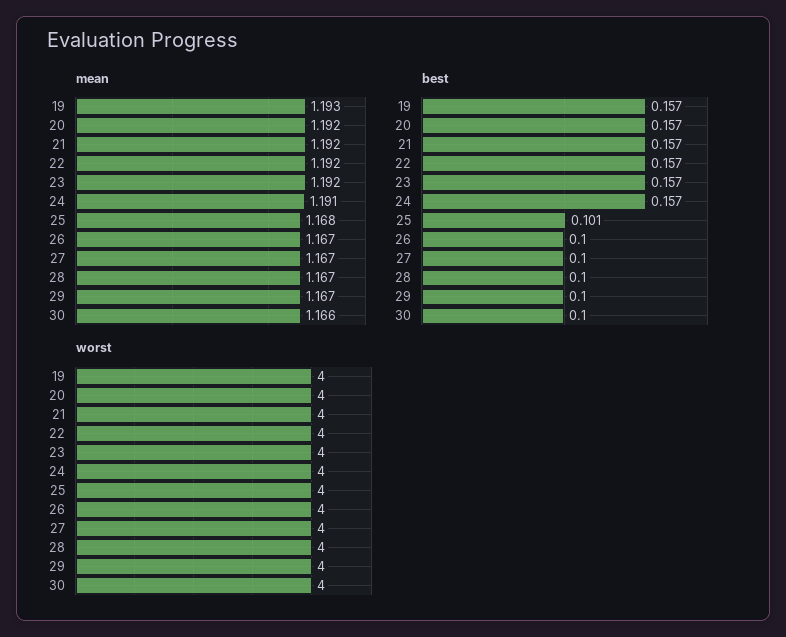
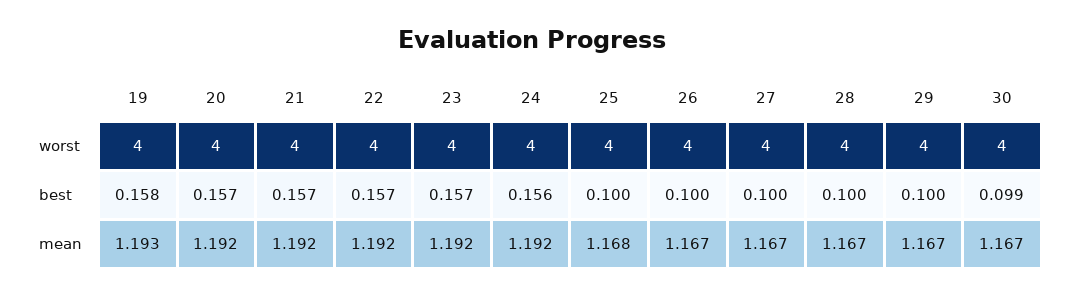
  {
    "mean": {
      "19": 1.193,
      "20": 1.192,
      "21": 1.192,
      "22": 1.192,
      "23": 1.192,
-     "24": 1.191,
+     "24": 1.192,
      "25": 1.168,
      "26": 1.167,
      "27": 1.167,
      "28": 1.167,
      "29": 1.167,
-     "30": 1.166
+     "30": 1.167
    },
    "best": {
-     "19": 0.157,
+     "19": 0.158,
      "20": 0.157,
      "21": 0.157,
      "22": 0.157,
      "23": 0.157,
-     "24": 0.157,
+     "24": 0.156,
-     "25": 0.101,
+     "25": 0.1,
      "26": 0.1,
      "27": 0.1,
      "28": 0.1,
      "29": 0.1,
-     "30": 0.1
+     "30": 0.099
    },
    "worst": {
      "19": 4,
      "20": 4,
      "21": 4,
      "22": 4,
      "23": 4,
      "24": 4,
      "25": 4,
      "26": 4,
      "27": 4,
      "28": 4,
      "29": 4,
      "30": 4
    }
  }

